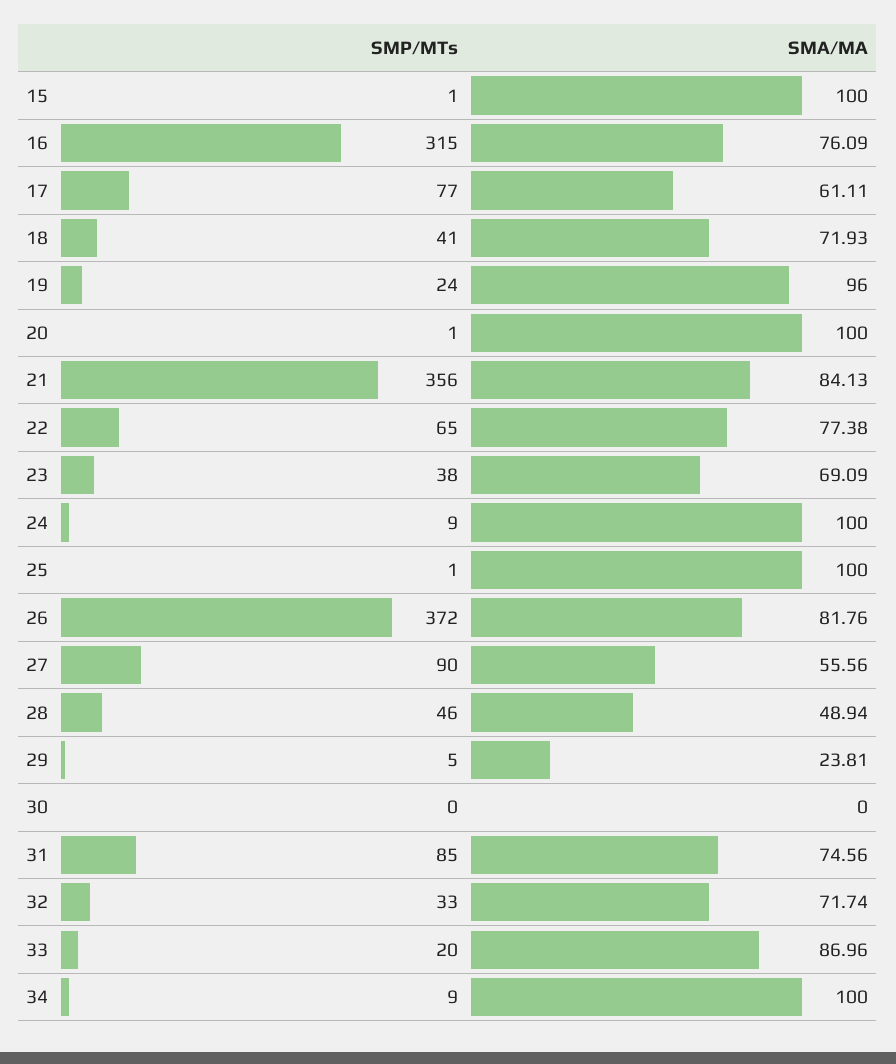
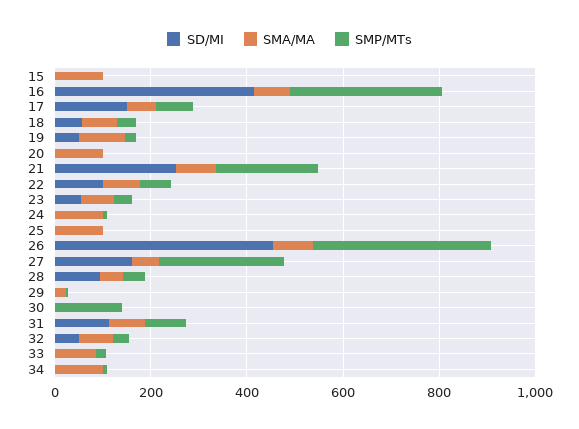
  {
    "SMP/MTs": {
      "15": 1,
      "16": 315,
      "17": 77,
      "18": 41,
      "19": 24,
      "20": 1,
-     "21": 356,
+     "21": 200,
      "22": 65,
      "23": 38,
      "24": 9,
      "25": 1,
      "26": 372,
-     "27": 90,
+     "27": 250,
      "28": 46,
      "29": 5,
-     "30": 0,
+     "30": 150,
      "31": 85,
      "32": 33,
      "33": 20,
      "34": 9
    },
    "SMA/MA": {
      "15": 100,
      "16": 76.09,
      "17": 61.11,
      "18": 71.93,
      "19": 96,
      "20": 100,
      "21": 84.13,
      "22": 77.38,
      "23": 69.09,
      "24": 100,
      "25": 100,
      "26": 81.76,
      "27": 55.56,
      "28": 48.94,
      "29": 23.81,
      "30": 0,
      "31": 74.56,
      "32": 71.74,
      "33": 86.96,
      "34": 100
-   }
+   },
+   "SD/MI": {
+     "15": 0,
+     "16": 400,
+     "17": 150,
+     "18": 50,
+     "19": 50,
+     "20": 0,
+     "21": 250,
+     "22": 100,
+     "23": 50,
+     "24": 0,
+     "25": 0,
+     "26": 450,
+     "27": 150,
+     "28": 100,
+     "29": 0,
+     "30": 0,
+     "31": 100,
+     "32": 50,
+     "33": 0,
+     "34": 0
+   }
  }

